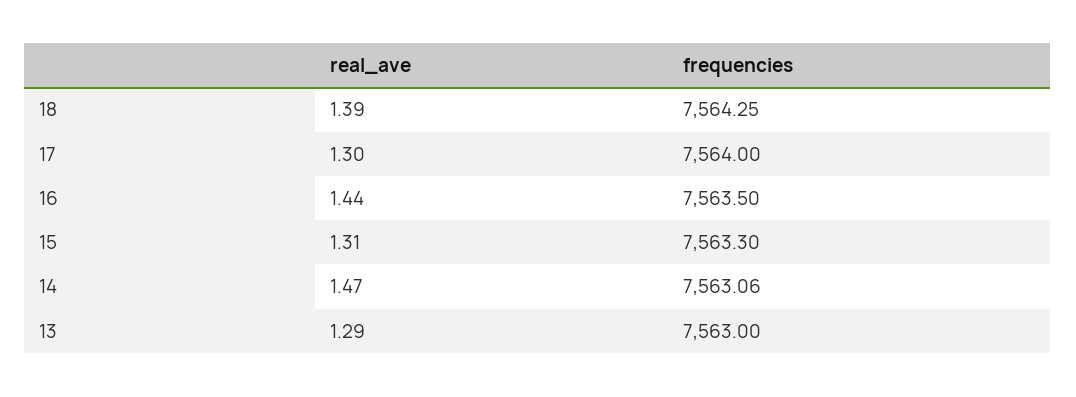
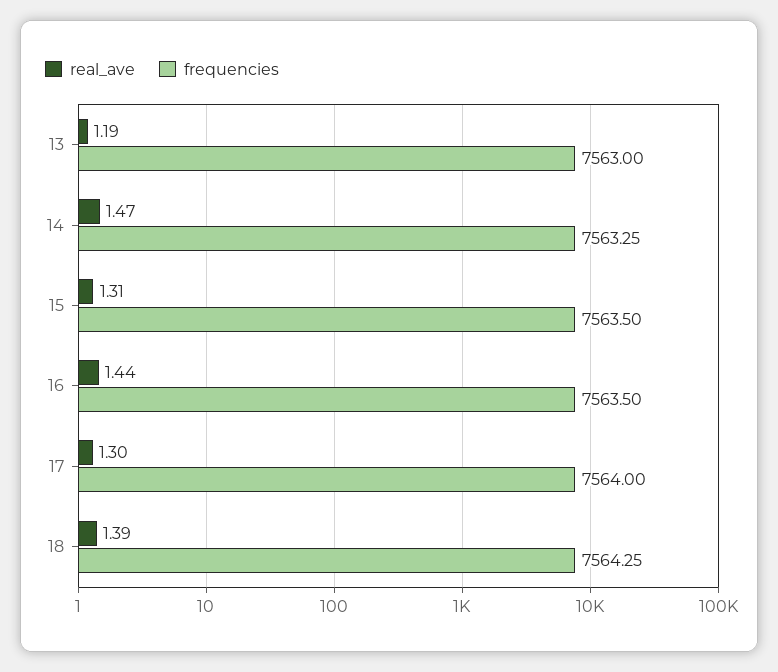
  {
    "real_ave": {
      "18": 1.39,
      "17": 1.3,
      "16": 1.44,
      "15": 1.31,
      "14": 1.47,
-     "13": 1.29
+     "13": 1.19
    },
    "frequencies": {
      "18": 7564.25,
      "17": 7564,
      "16": 7563.5,
-     "15": 7563.3,
+     "15": 7563.5,
-     "14": 7563.06,
+     "14": 7563.25,
      "13": 7563
    }
  }

